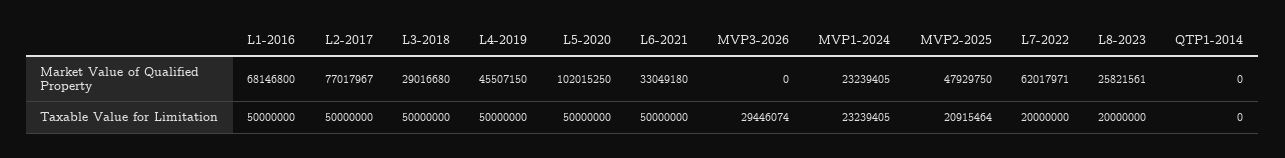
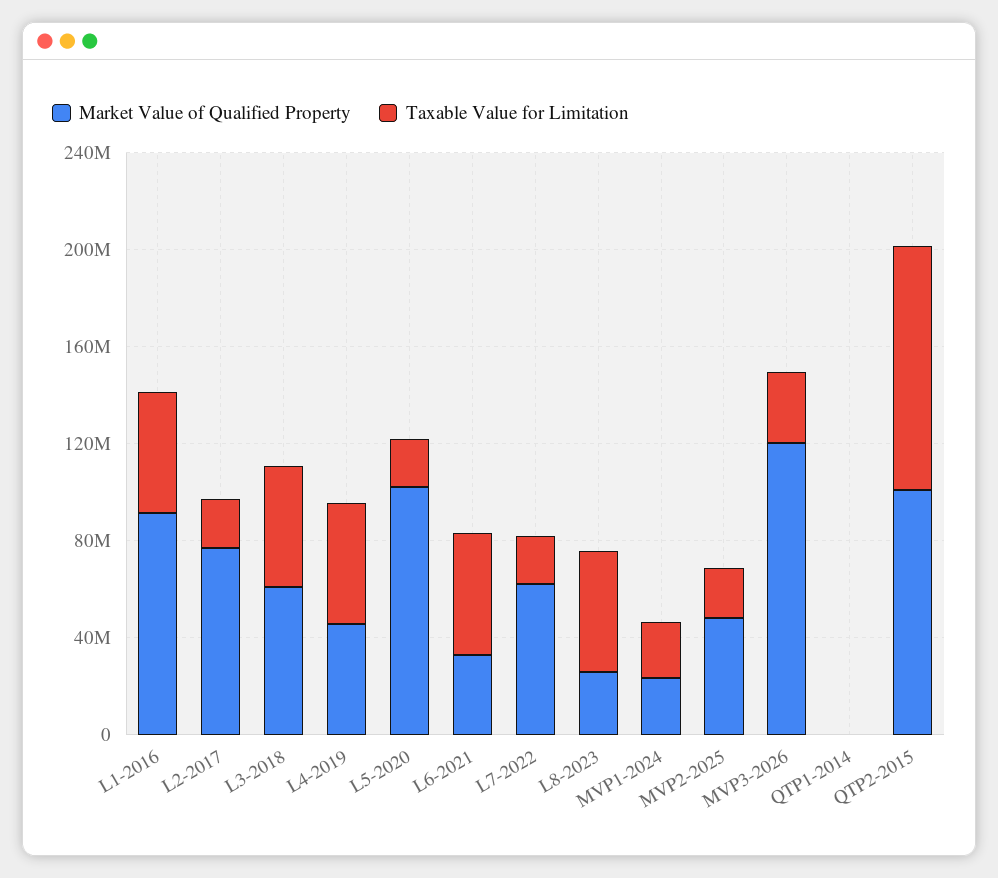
  {
    "Market Value of Qualified Property": {
-     "L1-2016": 68146800,
+     "L1-2016": 90000000,
      "L2-2017": 77017967,
-     "L3-2018": 29016680,
+     "L3-2018": 60000000,
      "L4-2019": 45507150,
      "L5-2020": 102015250,
      "L6-2021": 33049180,
-     "MVP3-2026": 0,
+     "MVP3-2026": 120000000,
      "MVP1-2024": 23239405,
      "MVP2-2025": 47929750,
      "L7-2022": 62017971,
      "L8-2023": 25821561,
-     "QTP1-2014": 0
+     "QTP1-2014": 0,
+     "QTP2-2015": 100000000
    },
    "Taxable Value for Limitation": {
      "L1-2016": 50000000,
-     "L2-2017": 50000000,
+     "L2-2017": 20000000,
      "L3-2018": 50000000,
      "L4-2019": 50000000,
-     "L5-2020": 50000000,
+     "L5-2020": 20000000,
      "L6-2021": 50000000,
      "MVP3-2026": 29446074,
      "MVP1-2024": 23239405,
      "MVP2-2025": 20915464,
      "L7-2022": 20000000,
-     "L8-2023": 20000000,
+     "L8-2023": 50000000,
-     "QTP1-2014": 0
+     "QTP1-2014": 0,
+     "QTP2-2015": 100000000
    }
  }

